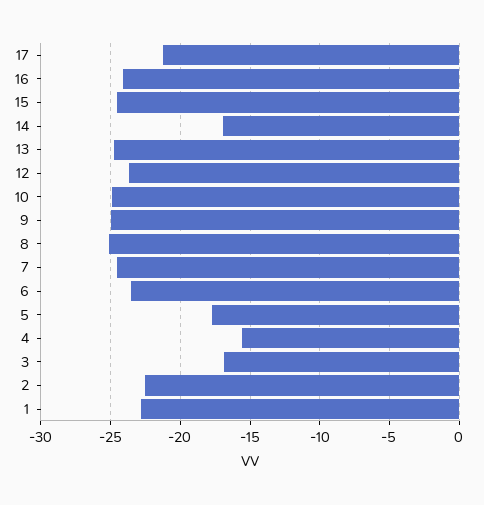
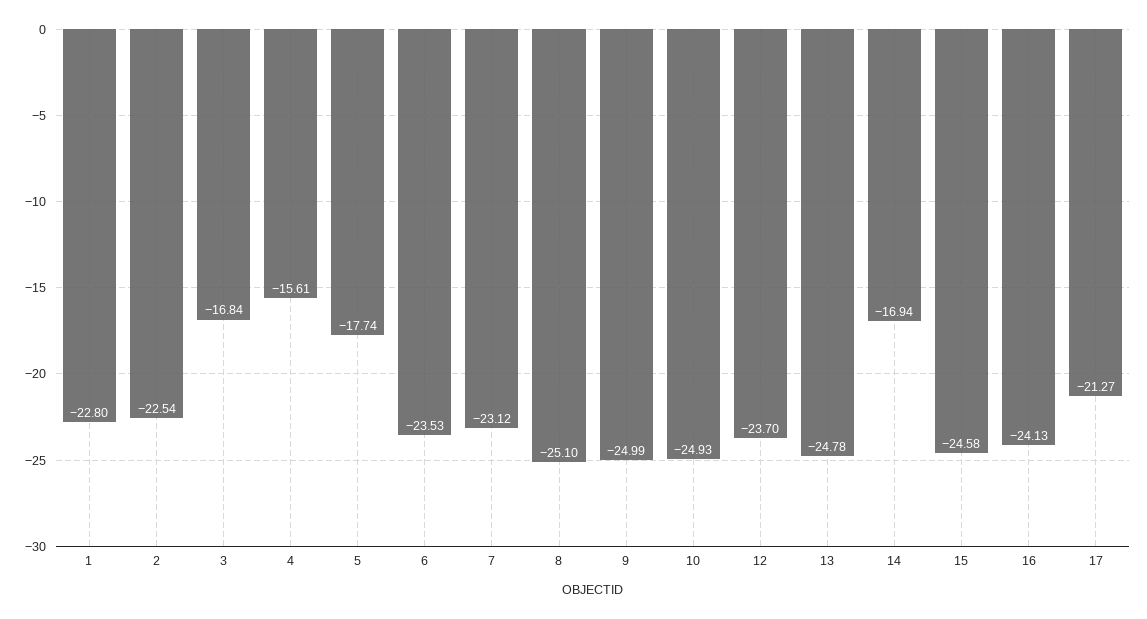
  {
    "17": -21.27,
    "16": -24.13,
    "15": -24.58,
    "14": -16.94,
    "13": -24.78,
    "12": -23.7,
    "10": -24.93,
    "9": -24.99,
    "8": -25.1,
-   "7": -24.5,
+   "7": -23.12,
    "6": -23.53,
    "5": -17.74,
    "4": -15.61,
    "3": -16.84,
    "2": -22.54,
    "1": -22.8
  }

